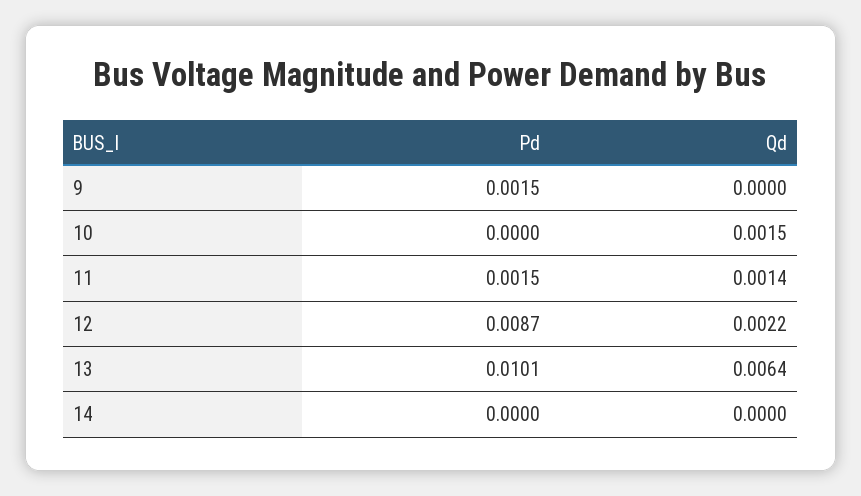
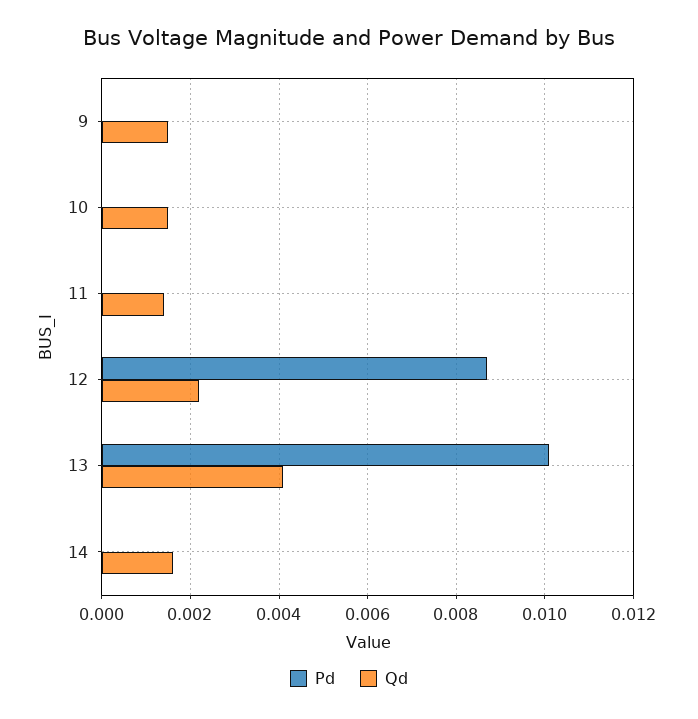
  {
    "Pd": {
-     "9": 0.0015,
+     "9": 0,
      "10": 0,
-     "11": 0.0015,
+     "11": 0,
      "12": 0.0087,
      "13": 0.0101,
      "14": 0
    },
    "Qd": {
-     "9": 0,
+     "9": 0.0015,
      "10": 0.0015,
      "11": 0.0014,
      "12": 0.0022,
-     "13": 0.0064,
+     "13": 0.004,
-     "14": 0
+     "14": 0.0015
    }
  }

